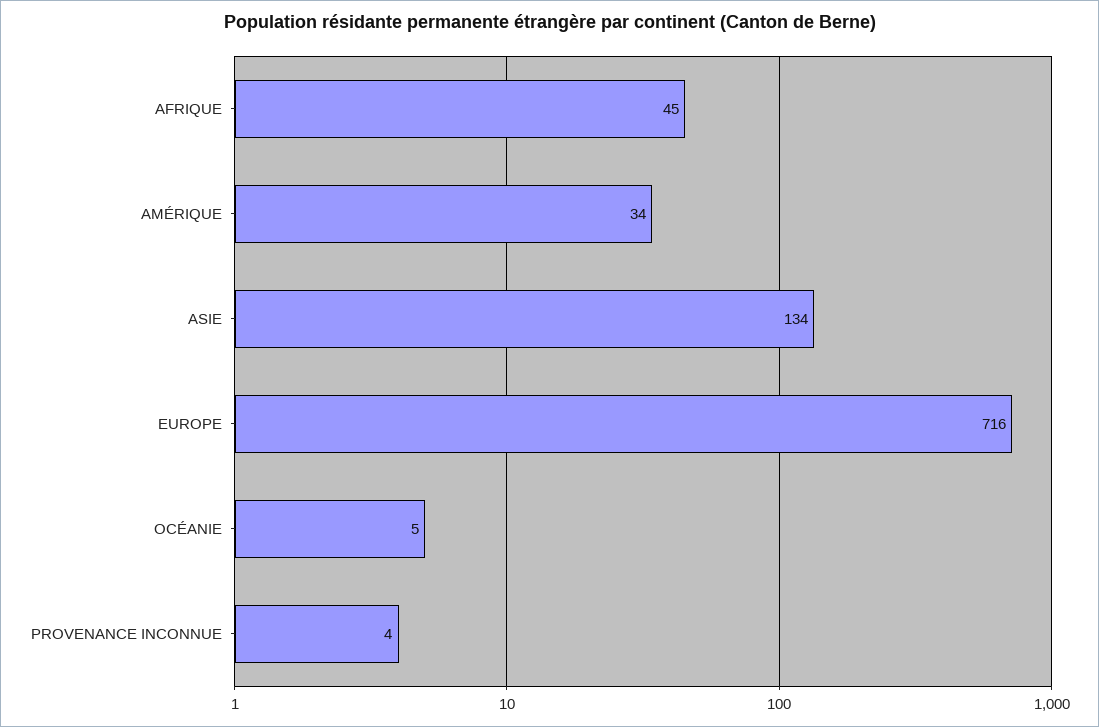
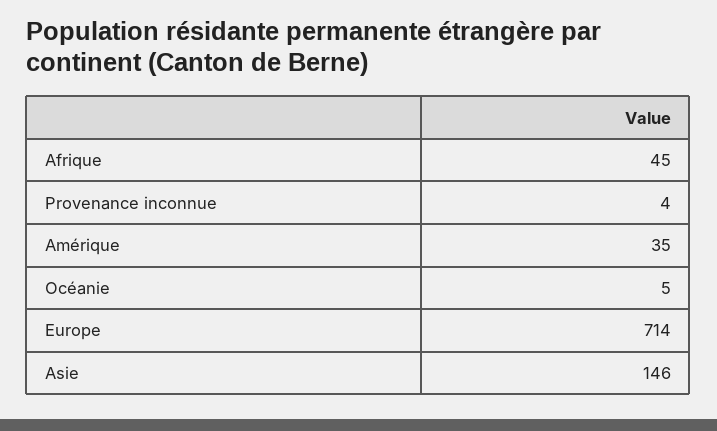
  {
    "AFRIQUE": 45,
-   "AMÉRIQUE": 34,
+   "AMÉRIQUE": 35,
-   "ASIE": 134,
+   "ASIE": 146,
-   "EUROPE": 716,
+   "EUROPE": 714,
    "OCÉANIE": 5,
    "PROVENANCE INCONNUE": 4
  }

